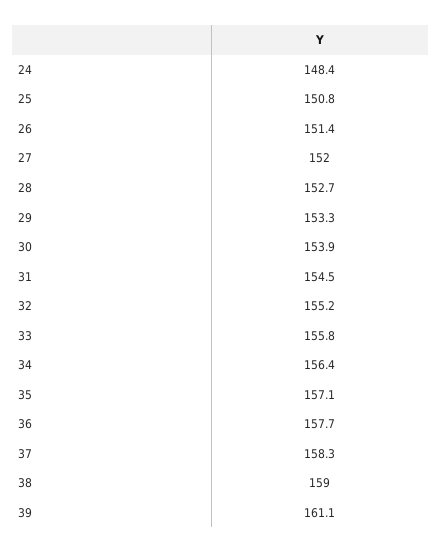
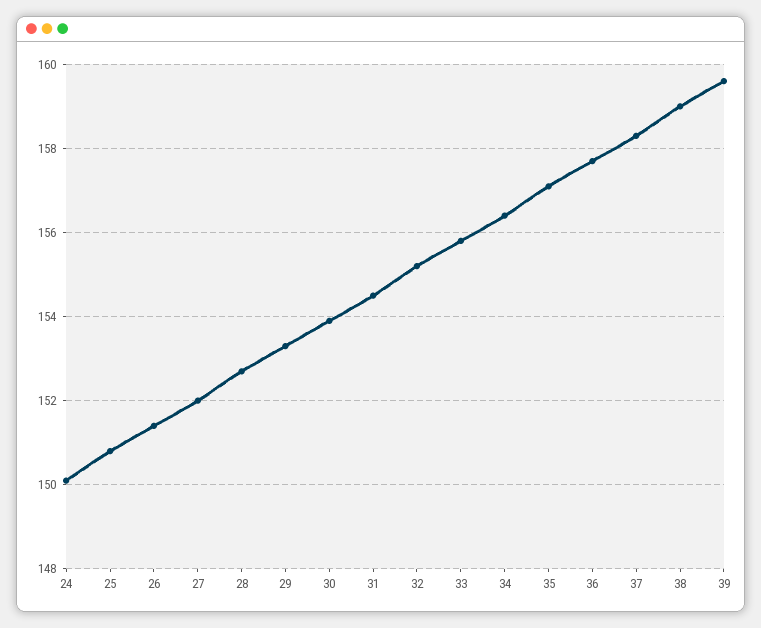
  {
-   "24": 148.4,
+   "24": 150,
    "25": 150.8,
    "26": 151.4,
    "27": 152,
    "28": 152.7,
    "29": 153.3,
    "30": 153.9,
    "31": 154.5,
    "32": 155.2,
    "33": 155.8,
    "34": 156.4,
    "35": 157.1,
    "36": 157.7,
    "37": 158.3,
    "38": 159,
-   "39": 161.1
+   "39": 159.5
  }

